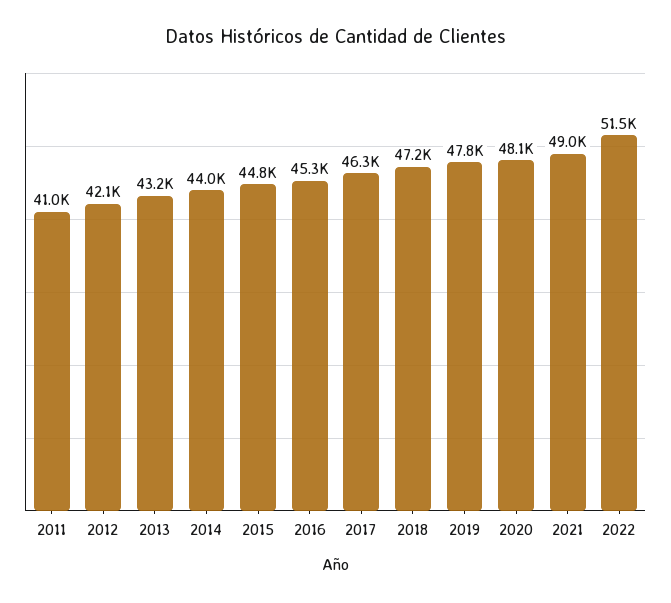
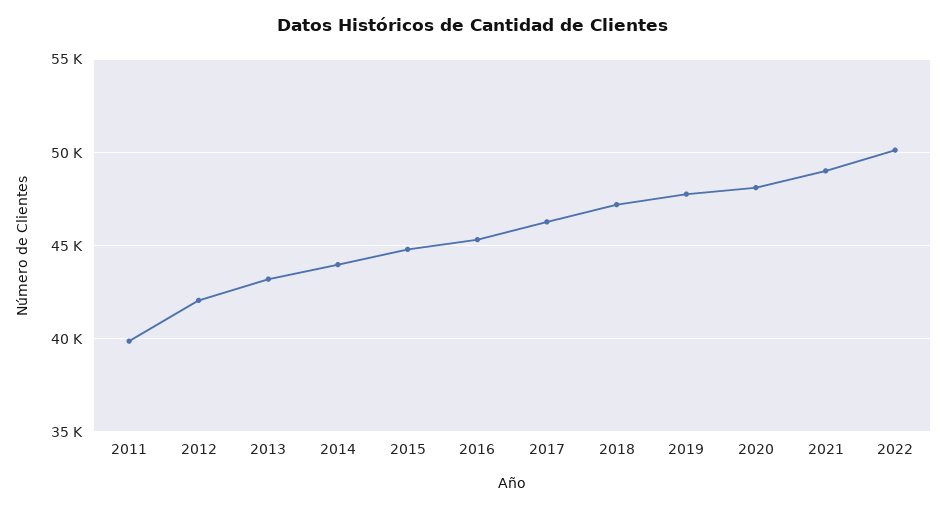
  {
-   "2011": 41000,
+   "2011": 40000,
    "2012": 42100,
    "2013": 43200,
    "2014": 44000,
    "2015": 44800,
    "2016": 45300,
    "2017": 46300,
    "2018": 47200,
    "2019": 47800,
    "2020": 48100,
    "2021": 49000,
-   "2022": 51500
+   "2022": 50000
  }

